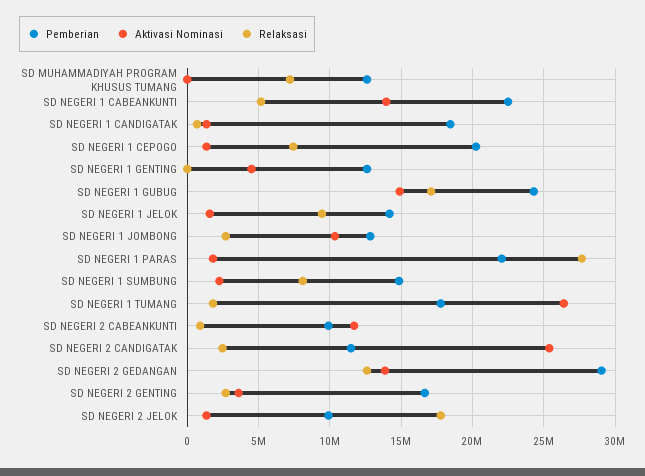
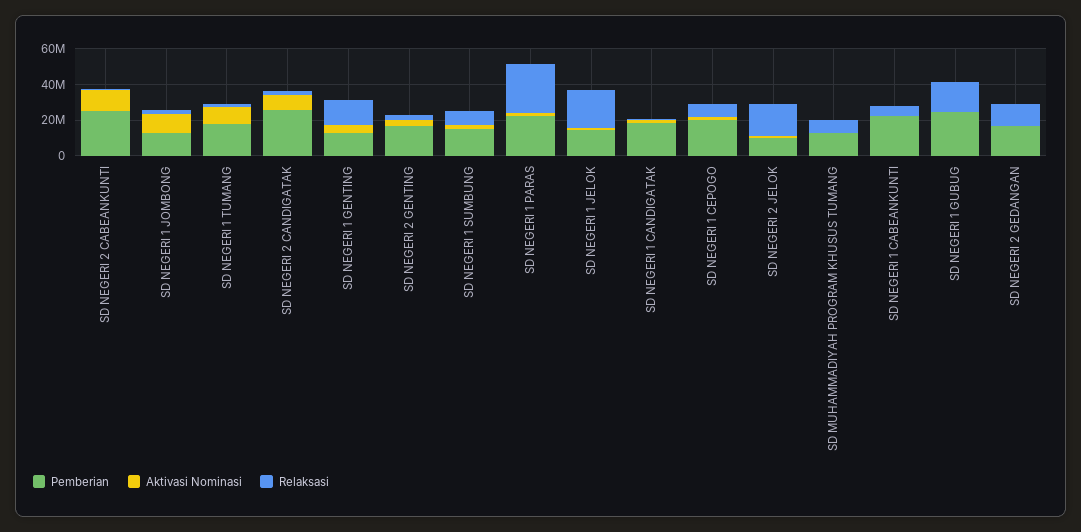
  {
    "Pemberian": {
      "SD MUHAMMADIYAH PROGRAM KHUSUS TUMANG": 12500000,
      "SD NEGERI 1 CABEANKUNTI": 22500000,
      "SD NEGERI 1 CANDIGATAK": 18500000,
      "SD NEGERI 1 CEPOGO": 20500000,
      "SD NEGERI 1 GENTING": 12500000,
      "SD NEGERI 1 GUBUG": 24500000,
      "SD NEGERI 1 JELOK": 14000000,
      "SD NEGERI 1 JOMBONG": 13000000,
      "SD NEGERI 1 PARAS": 22000000,
      "SD NEGERI 1 SUMBUNG": 15000000,
      "SD NEGERI 1 TUMANG": 18000000,
-     "SD NEGERI 2 CABEANKUNTI": 10000000,
+     "SD NEGERI 2 CABEANKUNTI": 25000000,
-     "SD NEGERI 2 CANDIGATAK": 11500000,
+     "SD NEGERI 2 CANDIGATAK": 25000000,
-     "SD NEGERI 2 GEDANGAN": 29000000,
+     "SD NEGERI 2 GEDANGAN": 15000000,
      "SD NEGERI 2 GENTING": 16500000,
      "SD NEGERI 2 JELOK": 10000000
    },
    "Aktivasi Nominasi": {
      "SD MUHAMMADIYAH PROGRAM KHUSUS TUMANG": 0,
-     "SD NEGERI 1 CABEANKUNTI": 14000000,
+     "SD NEGERI 1 CABEANKUNTI": 0,
      "SD NEGERI 1 CANDIGATAK": 1500000,
      "SD NEGERI 1 CEPOGO": 1500000,
      "SD NEGERI 1 GENTING": 4500000,
-     "SD NEGERI 1 GUBUG": 15000000,
+     "SD NEGERI 1 GUBUG": 0,
      "SD NEGERI 1 JELOK": 1500000,
      "SD NEGERI 1 JOMBONG": 10500000,
      "SD NEGERI 1 PARAS": 2000000,
      "SD NEGERI 1 SUMBUNG": 2500000,
-     "SD NEGERI 1 TUMANG": 26500000,
+     "SD NEGERI 1 TUMANG": 10000000,
      "SD NEGERI 2 CABEANKUNTI": 11500000,
-     "SD NEGERI 2 CANDIGATAK": 25500000,
+     "SD NEGERI 2 CANDIGATAK": 10000000,
-     "SD NEGERI 2 GEDANGAN": 14000000,
+     "SD NEGERI 2 GEDANGAN": 0,
      "SD NEGERI 2 GENTING": 3500000,
      "SD NEGERI 2 JELOK": 1500000
    },
    "Relaksasi": {
      "SD MUHAMMADIYAH PROGRAM KHUSUS TUMANG": 7000000,
      "SD NEGERI 1 CABEANKUNTI": 5000000,
      "SD NEGERI 1 CANDIGATAK": 500000,
      "SD NEGERI 1 CEPOGO": 7500000,
-     "SD NEGERI 1 GENTING": 0,
+     "SD NEGERI 1 GENTING": 15000000,
      "SD NEGERI 1 GUBUG": 17000000,
-     "SD NEGERI 1 JELOK": 9500000,
+     "SD NEGERI 1 JELOK": 20000000,
      "SD NEGERI 1 JOMBONG": 2500000,
      "SD NEGERI 1 PARAS": 27500000,
      "SD NEGERI 1 SUMBUNG": 8000000,
      "SD NEGERI 1 TUMANG": 2000000,
      "SD NEGERI 2 CABEANKUNTI": 1000000,
      "SD NEGERI 2 CANDIGATAK": 2500000,
      "SD NEGERI 2 GEDANGAN": 12500000,
      "SD NEGERI 2 GENTING": 2500000,
      "SD NEGERI 2 JELOK": 18000000
    }
  }

